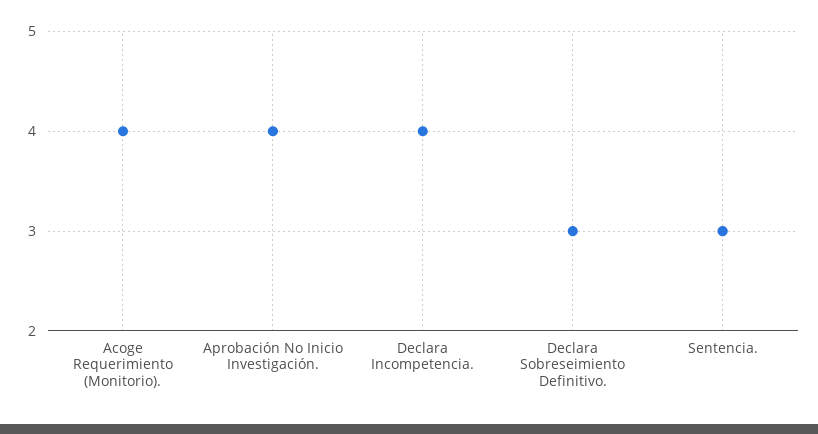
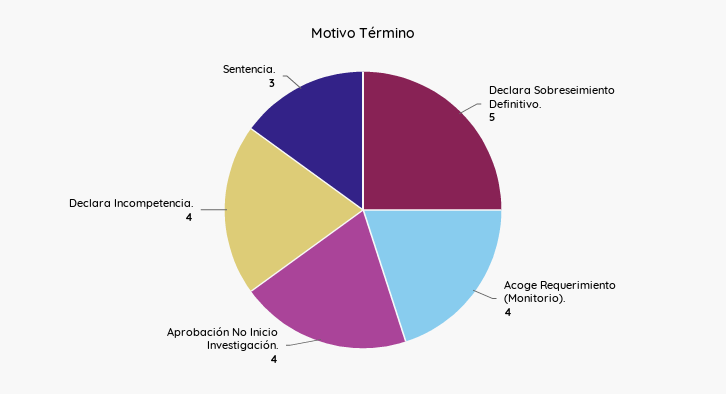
  {
    "Acoge Requerimiento (Monitorio).": 4,
    "Aprobación No Inicio Investigación.": 4,
    "Declara Incompetencia.": 4,
-   "Declara Sobreseimiento Definitivo.": 3,
+   "Declara Sobreseimiento Definitivo.": 5,
    "Sentencia.": 3
  }

